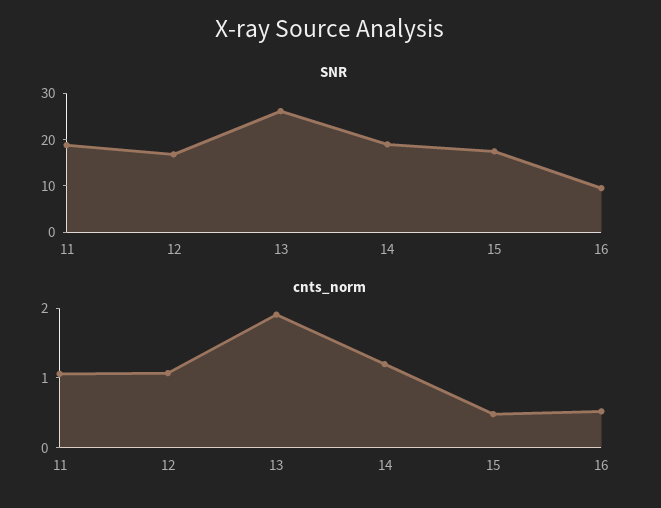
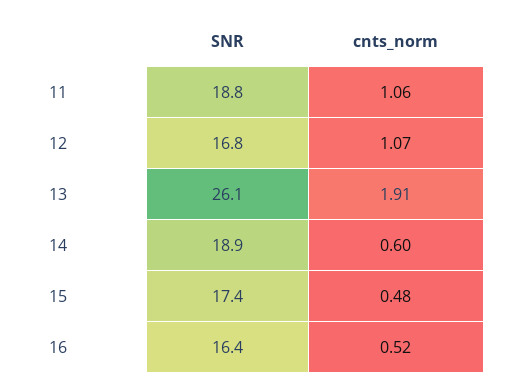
  {
    "SNR": {
      "11": 18.8,
      "12": 16.8,
      "13": 26.1,
      "14": 18.9,
      "15": 17.4,
-     "16": 10
+     "16": 16.4
    },
    "cnts_norm": {
      "11": 1.06,
      "12": 1.07,
      "13": 1.91,
-     "14": 1.2,
+     "14": 0.6,
      "15": 0.48,
      "16": 0.52
    }
  }

